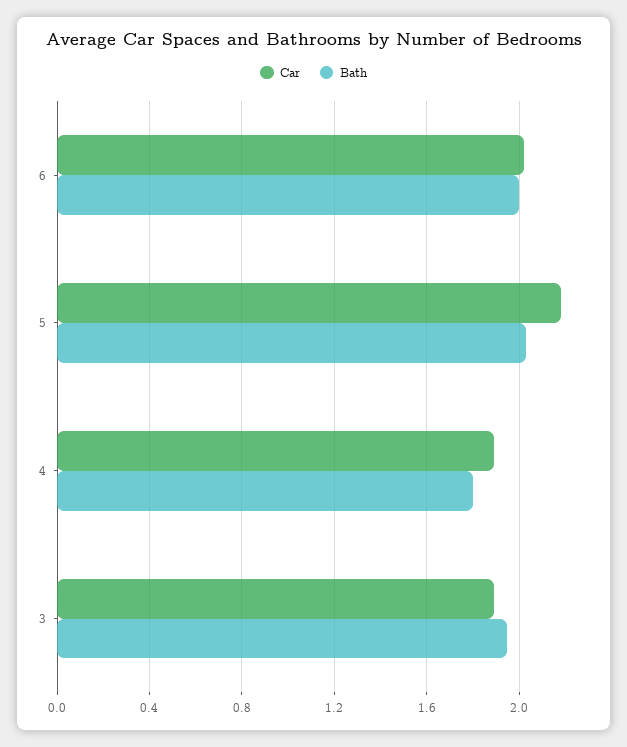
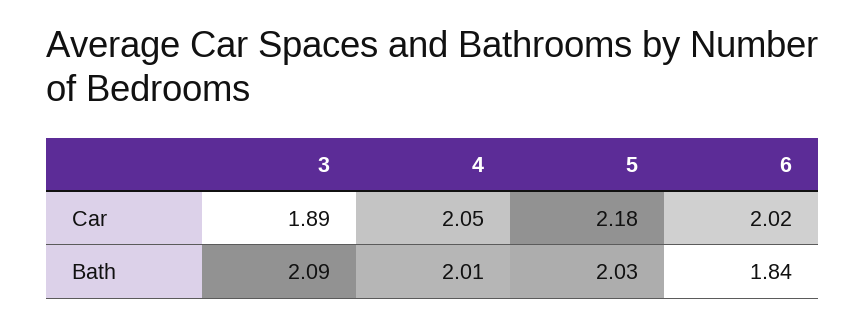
  {
    "Car": {
      "6": 2.02,
      "5": 2.18,
-     "4": 1.9,
+     "4": 2.05,
      "3": 1.89
    },
    "Bath": {
-     "6": 2,
+     "6": 1.84,
      "5": 2.03,
-     "4": 1.8,
+     "4": 2.01,
-     "3": 1.95
+     "3": 2.09
    }
  }

